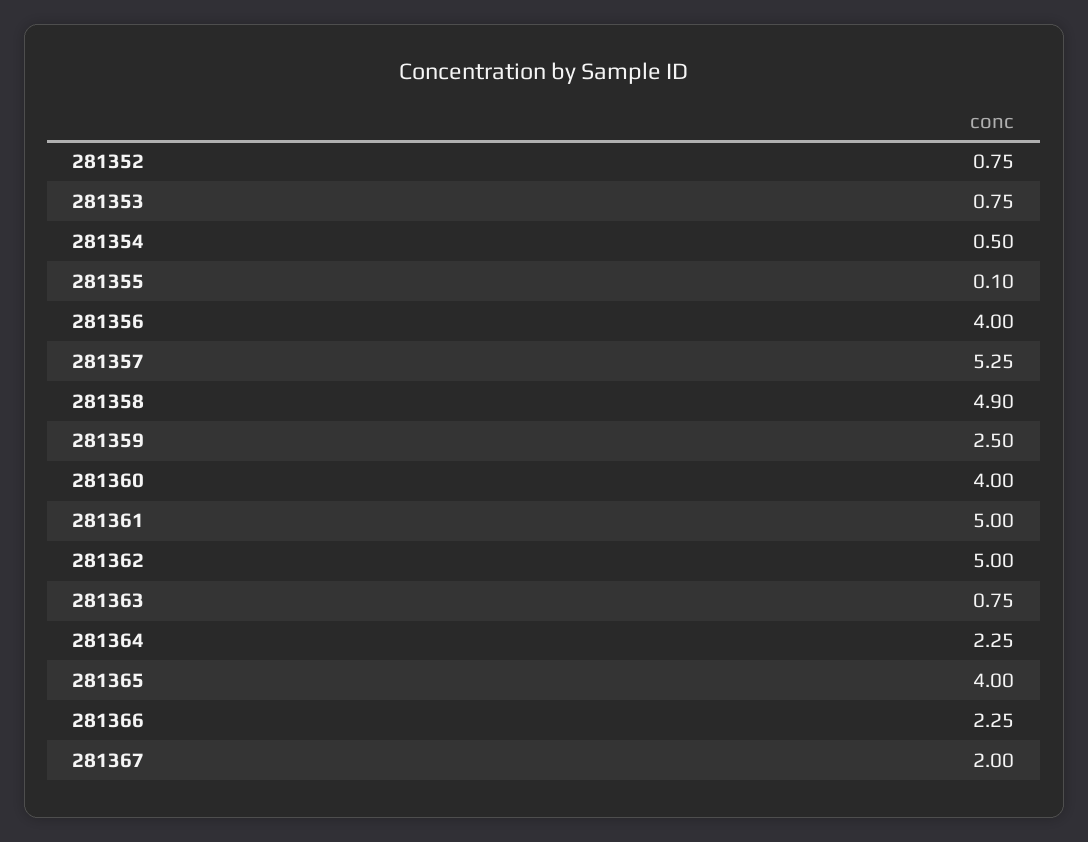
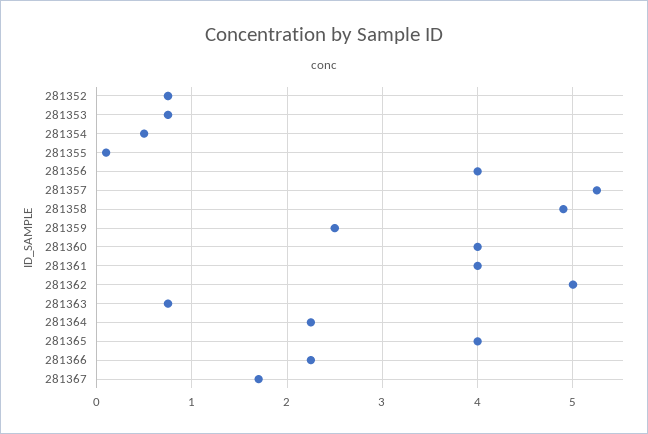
  {
    "281352": 0.75,
    "281353": 0.75,
    "281354": 0.5,
    "281355": 0.1,
    "281356": 4,
    "281357": 5.25,
    "281358": 4.9,
    "281359": 2.5,
    "281360": 4,
-   "281361": 5,
+   "281361": 4,
    "281362": 5,
    "281363": 0.75,
    "281364": 2.25,
    "281365": 4,
    "281366": 2.25,
-   "281367": 2
+   "281367": 1.7
  }

